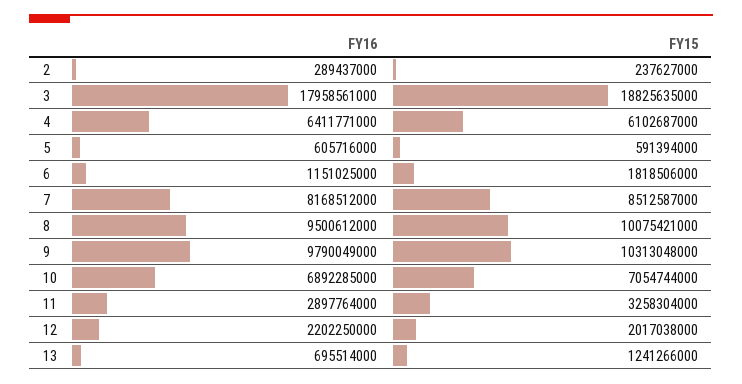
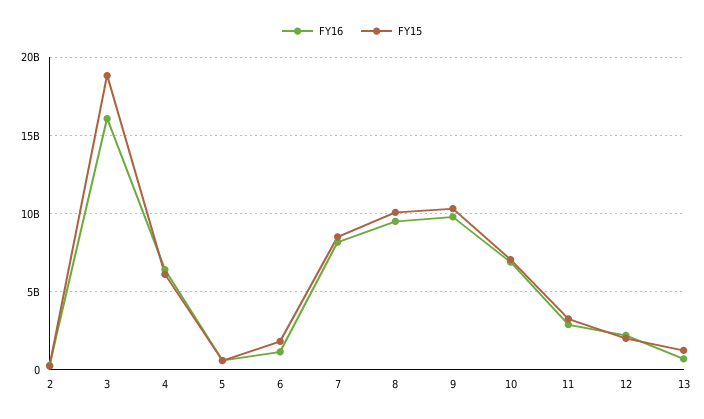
  {
    "FY16": {
      "2": 289437000,
-     "3": 17958561000,
+     "3": 16000000000,
      "4": 6411771000,
      "5": 605716000,
      "6": 1151025000,
      "7": 8168512000,
      "8": 9500612000,
      "9": 9790049000,
      "10": 6892285000,
      "11": 2897764000,
      "12": 2202250000,
      "13": 695514000
    },
    "FY15": {
      "2": 237627000,
      "3": 18825635000,
      "4": 6102687000,
      "5": 591394000,
      "6": 1818506000,
      "7": 8512587000,
      "8": 10075421000,
      "9": 10313048000,
      "10": 7054744000,
      "11": 3258304000,
      "12": 2017038000,
      "13": 1241266000
    }
  }

